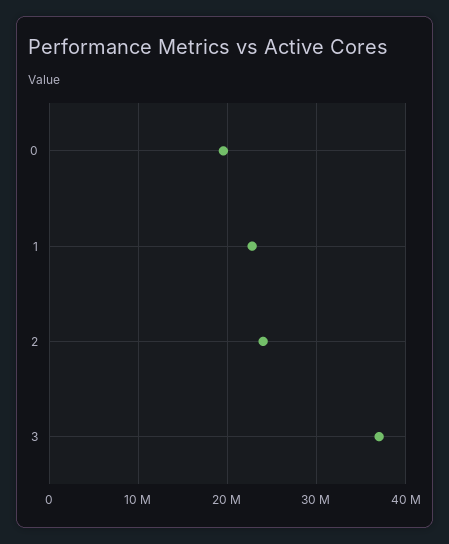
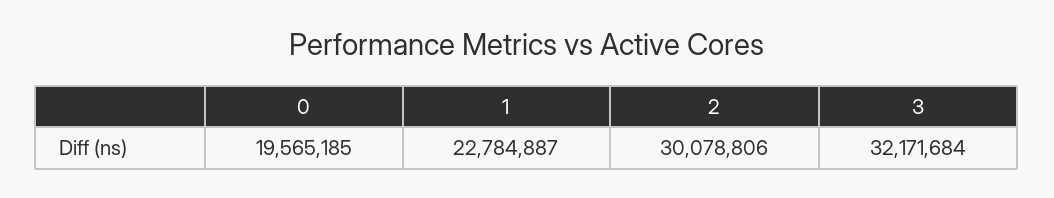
  {
    "0": 19565185,
    "1": 22784887,
-   "2": 24000000,
+   "2": 30078806,
-   "3": 37000000
+   "3": 32171684
  }

